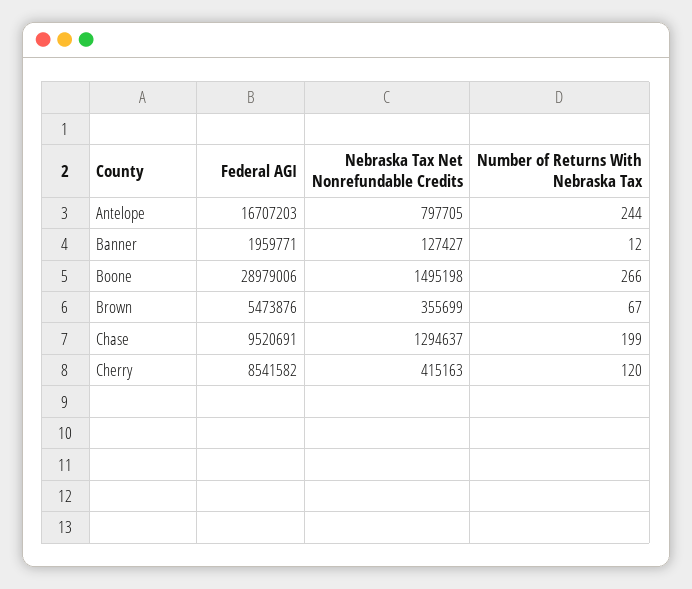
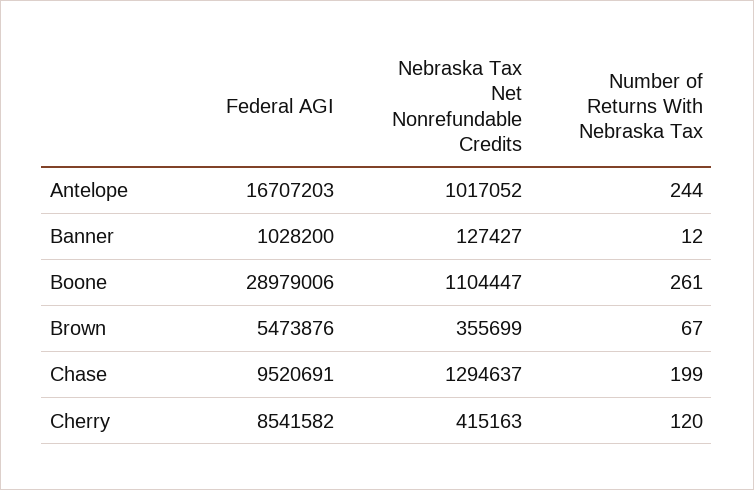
  {
    "Federal AGI": {
      "Antelope": 16707203,
-     "Banner": 1959771,
+     "Banner": 1028200,
      "Boone": 28979006,
      "Brown": 5473876,
      "Chase": 9520691,
      "Cherry": 8541582
    },
    "Nebraska Tax Net Nonrefundable Credits": {
-     "Antelope": 797705,
+     "Antelope": 1017052,
      "Banner": 127427,
-     "Boone": 1495198,
+     "Boone": 1104447,
      "Brown": 355699,
      "Chase": 1294637,
      "Cherry": 415163
    },
    "Number of Returns With Nebraska Tax": {
      "Antelope": 244,
      "Banner": 12,
-     "Boone": 266,
+     "Boone": 261,
      "Brown": 67,
      "Chase": 199,
      "Cherry": 120
    }
  }

